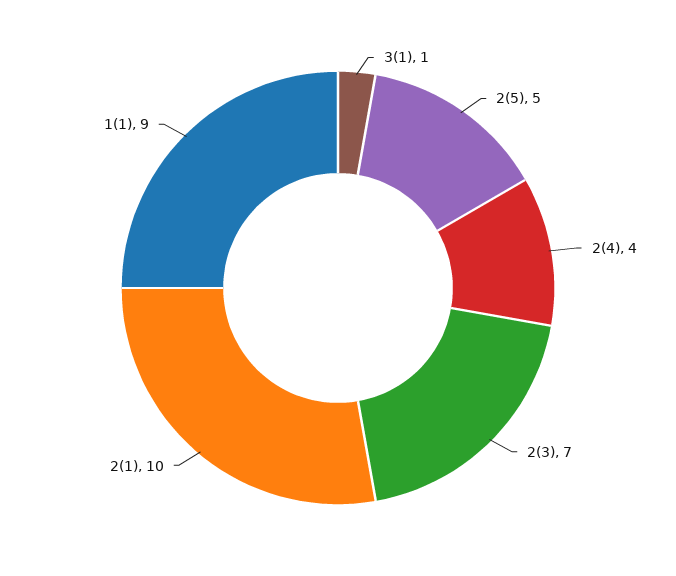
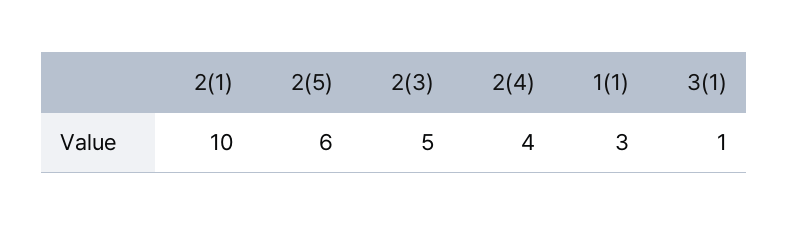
  {
    "3(1)": 1,
-   "2(5)": 5,
+   "2(5)": 6,
    "2(4)": 4,
-   "2(3)": 7,
+   "2(3)": 5,
    "2(1)": 10,
-   "1(1)": 9
+   "1(1)": 3
  }

